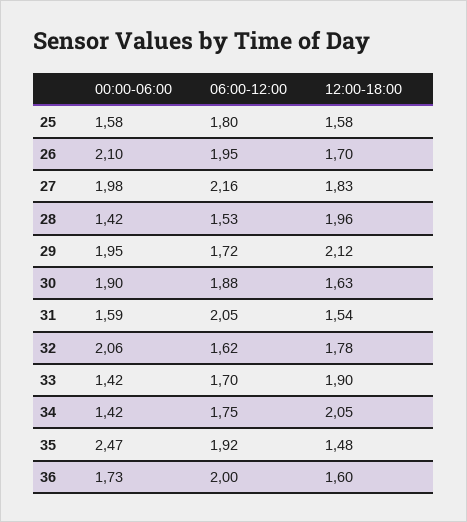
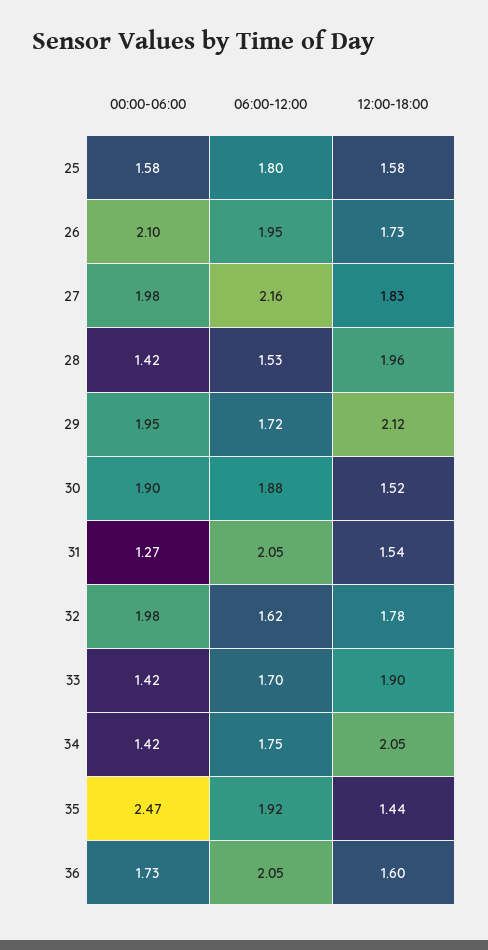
  {
    "00:00-06:00": {
      "25": 1.58,
      "26": 2.1,
      "27": 1.98,
      "28": 1.42,
      "29": 1.95,
      "30": 1.9,
-     "31": 1.59,
+     "31": 1.27,
-     "32": 2.06,
+     "32": 1.98,
      "33": 1.42,
      "34": 1.42,
      "35": 2.47,
      "36": 1.73
    },
    "06:00-12:00": {
      "25": 1.8,
      "26": 1.95,
      "27": 2.16,
      "28": 1.53,
      "29": 1.72,
      "30": 1.88,
      "31": 2.05,
      "32": 1.62,
      "33": 1.7,
      "34": 1.75,
      "35": 1.92,
-     "36": 2
+     "36": 2.05
    },
    "12:00-18:00": {
      "25": 1.58,
-     "26": 1.7,
+     "26": 1.73,
      "27": 1.83,
      "28": 1.96,
      "29": 2.12,
-     "30": 1.63,
+     "30": 1.52,
      "31": 1.54,
      "32": 1.78,
      "33": 1.9,
      "34": 2.05,
-     "35": 1.48,
+     "35": 1.44,
      "36": 1.6
    }
  }

